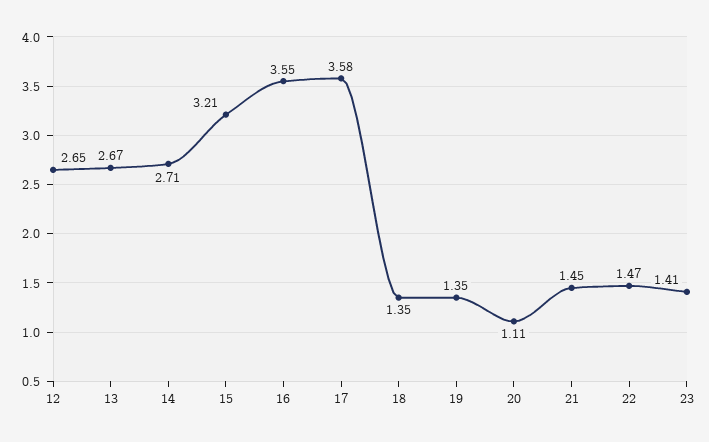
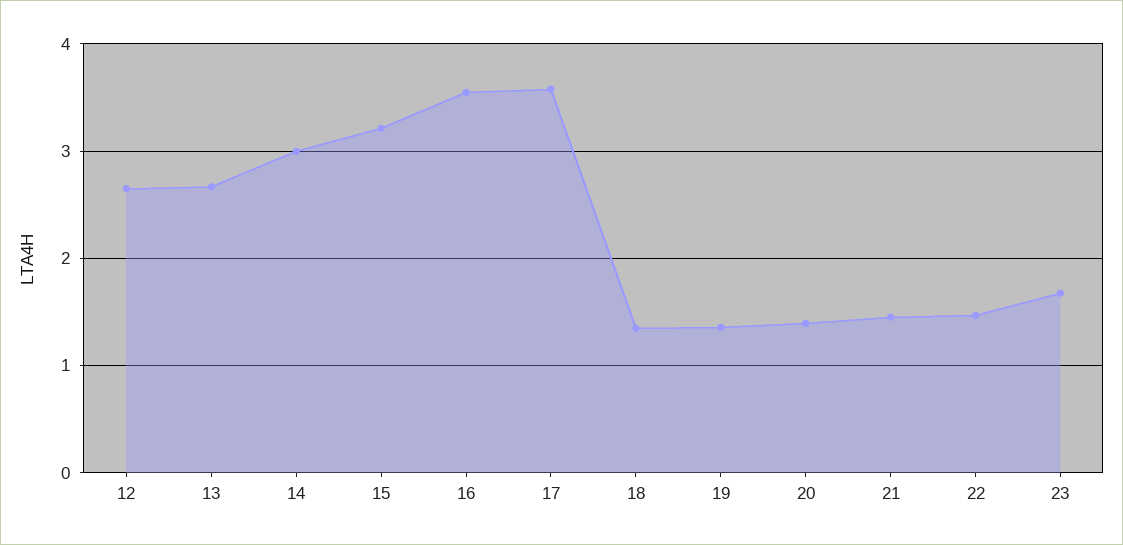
  {
    "12": 2.65,
    "13": 2.67,
-   "14": 2.71,
+   "14": 3,
    "15": 3.21,
    "16": 3.55,
    "17": 3.58,
    "18": 1.35,
    "19": 1.35,
-   "20": 1.11,
+   "20": 1.4,
    "21": 1.45,
    "22": 1.47,
-   "23": 1.41
+   "23": 1.7
  }

